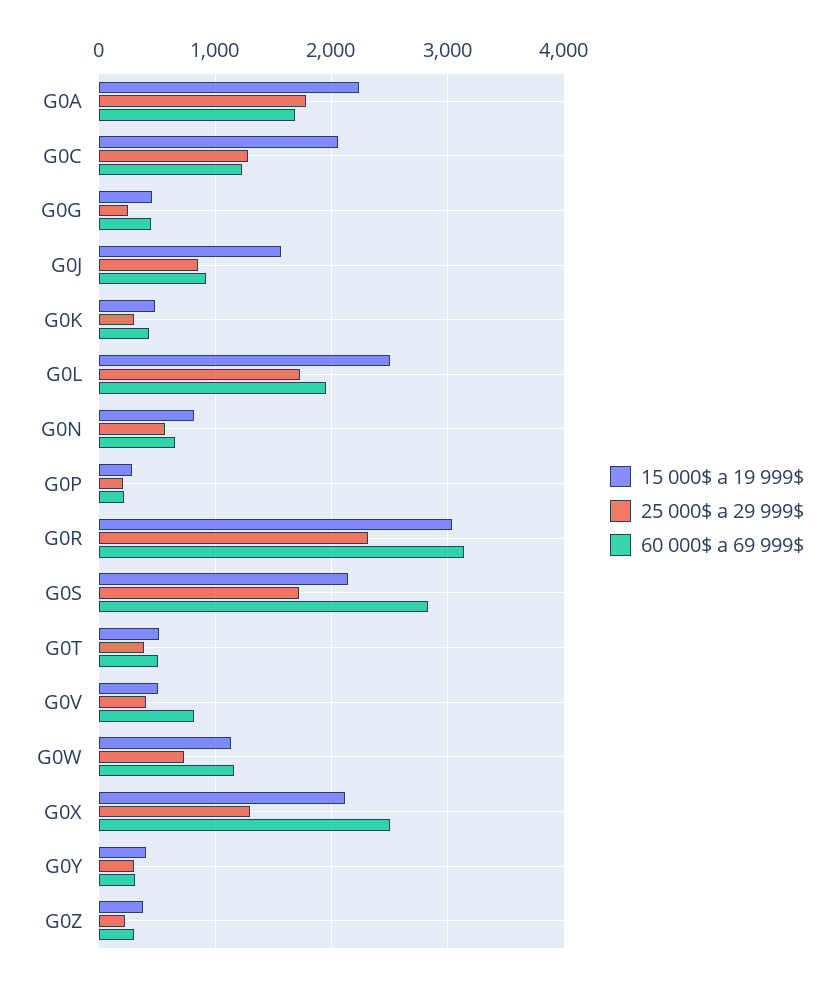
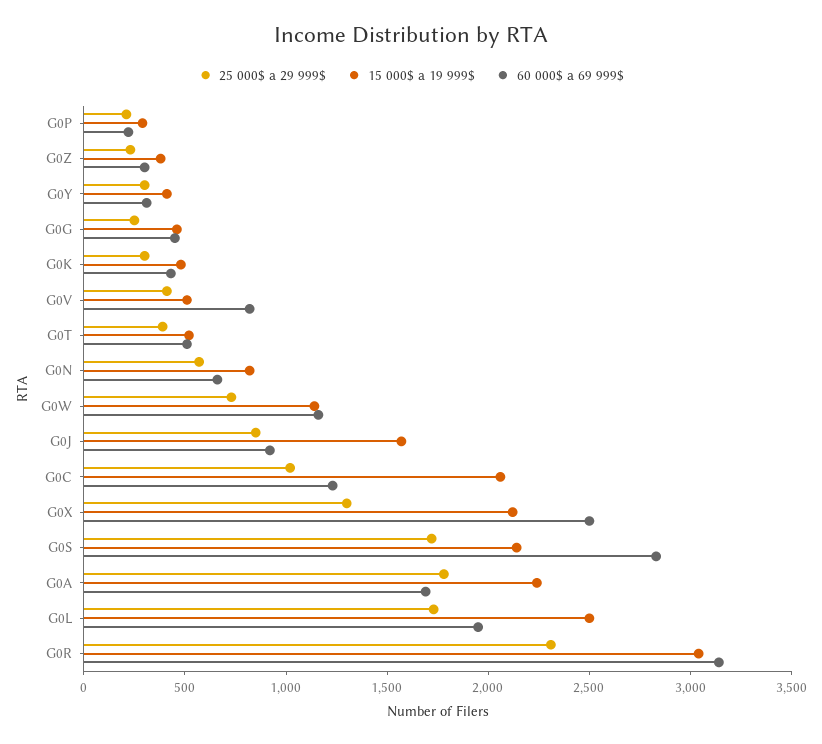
  {
    "15 000$ a 19 999$": {
      "G0A": 2200,
      "G0C": 2100,
      "G0G": 500,
      "G0J": 1600,
      "G0K": 500,
      "G0L": 2500,
      "G0N": 800,
      "G0P": 300,
      "G0R": 3000,
      "G0S": 2100,
      "G0T": 500,
      "G0V": 500,
      "G0W": 1100,
      "G0X": 2100,
      "G0Y": 400,
      "G0Z": 400
    },
    "25 000$ a 29 999$": {
      "G0A": 1800,
-     "G0C": 1300,
+     "G0C": 1000,
      "G0G": 300,
      "G0J": 900,
      "G0K": 300,
      "G0L": 1700,
      "G0N": 600,
      "G0P": 200,
      "G0R": 2300,
      "G0S": 1700,
      "G0T": 400,
      "G0V": 400,
      "G0W": 700,
      "G0X": 1300,
      "G0Y": 300,
      "G0Z": 200
    },
    "60 000$ a 69 999$": {
      "G0A": 1700,
      "G0C": 1200,
      "G0G": 500,
      "G0J": 900,
      "G0K": 400,
      "G0L": 2000,
      "G0N": 700,
      "G0P": 200,
      "G0R": 3100,
      "G0S": 2800,
      "G0T": 500,
      "G0V": 800,
      "G0W": 1200,
      "G0X": 2500,
      "G0Y": 300,
      "G0Z": 300
    }
  }

